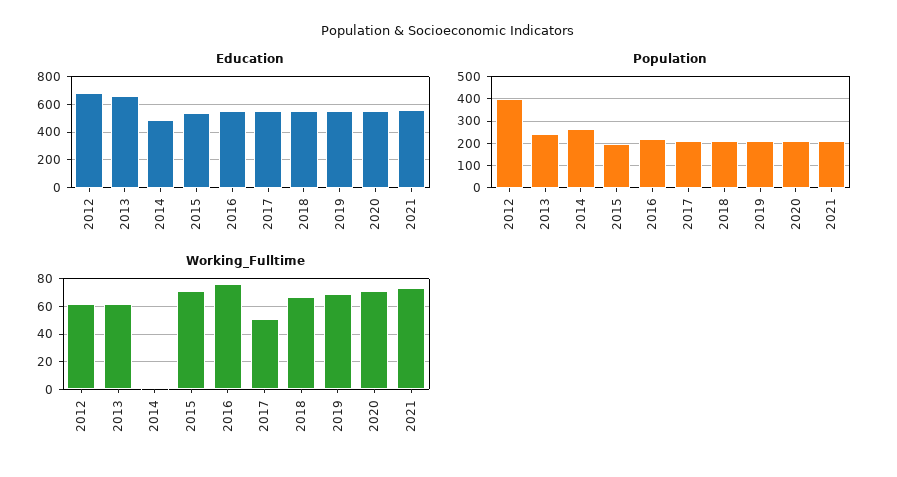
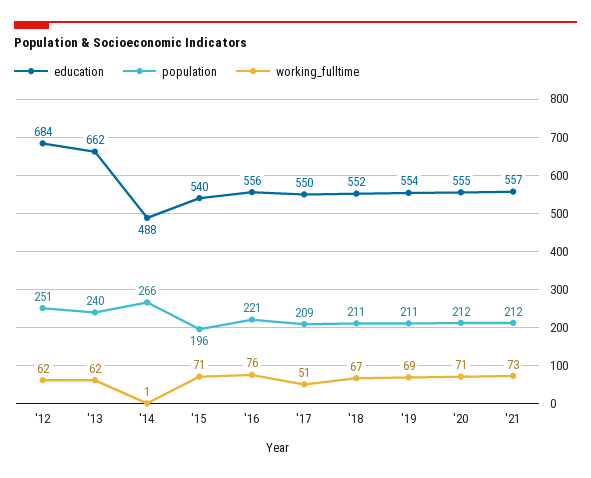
  {
    "Education": {
      "2012": 684,
      "2013": 662,
      "2014": 488,
      "2015": 540,
      "2016": 556,
      "2017": 550,
      "2018": 552,
      "2019": 554,
      "2020": 555,
      "2021": 557
    },
    "Population": {
-     "2012": 400,
+     "2012": 251,
      "2013": 240,
      "2014": 266,
      "2015": 196,
      "2016": 221,
      "2017": 209,
      "2018": 211,
      "2019": 211,
      "2020": 212,
      "2021": 212
    },
    "Working_Fulltime": {
      "2012": 62,
      "2013": 62,
      "2014": 1,
      "2015": 71,
      "2016": 76,
      "2017": 51,
      "2018": 67,
      "2019": 69,
      "2020": 71,
      "2021": 73
    }
  }

